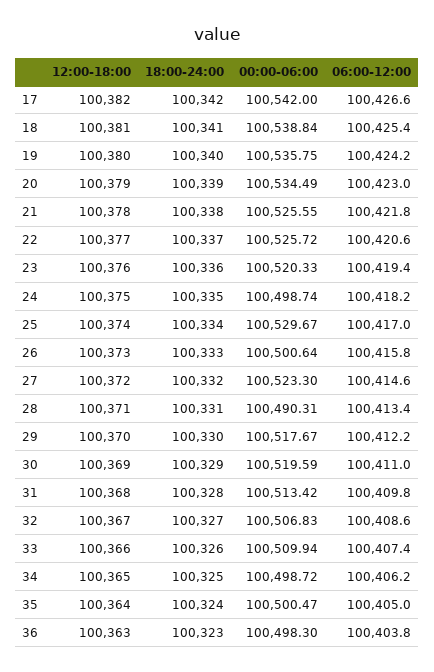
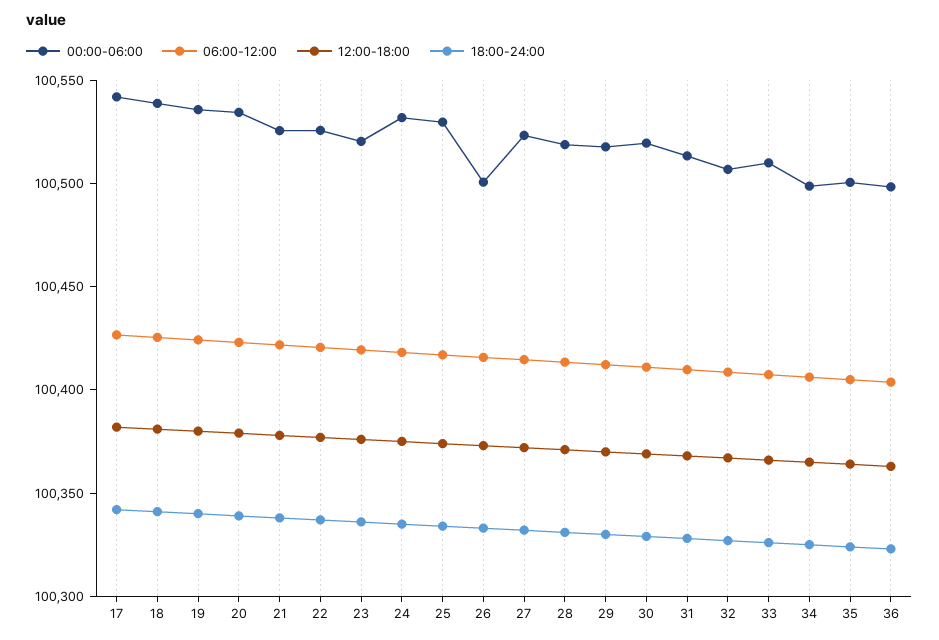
  {
    "12:00-18:00": {
      "17": 100382,
      "18": 100381,
      "19": 100380,
      "20": 100379,
      "21": 100378,
      "22": 100377,
      "23": 100376,
      "24": 100375,
      "25": 100374,
      "26": 100373,
      "27": 100372,
      "28": 100371,
      "29": 100370,
      "30": 100369,
      "31": 100368,
      "32": 100367,
      "33": 100366,
      "34": 100365,
      "35": 100364,
      "36": 100363
    },
    "18:00-24:00": {
      "17": 100342,
      "18": 100341,
      "19": 100340,
      "20": 100339,
      "21": 100338,
      "22": 100337,
      "23": 100336,
      "24": 100335,
      "25": 100334,
      "26": 100333,
      "27": 100332,
      "28": 100331,
      "29": 100330,
      "30": 100329,
      "31": 100328,
      "32": 100327,
      "33": 100326,
      "34": 100325,
      "35": 100324,
      "36": 100323
    },
    "00:00-06:00": {
      "17": 100542,
      "18": 100538.84,
      "19": 100535.75,
      "20": 100534.49,
      "21": 100525.55,
      "22": 100525.72,
      "23": 100520.33,
-     "24": 100498.74,
+     "24": 100530,
      "25": 100529.67,
      "26": 100500.64,
      "27": 100523.3,
-     "28": 100490.31,
+     "28": 100520,
      "29": 100517.67,
      "30": 100519.59,
      "31": 100513.42,
      "32": 100506.83,
      "33": 100509.94,
      "34": 100498.72,
      "35": 100500.47,
      "36": 100498.3
    },
    "06:00-12:00": {
      "17": 100426.6,
      "18": 100425.4,
      "19": 100424.2,
      "20": 100423,
      "21": 100421.8,
      "22": 100420.6,
      "23": 100419.4,
      "24": 100418.2,
      "25": 100417,
      "26": 100415.8,
      "27": 100414.6,
      "28": 100413.4,
      "29": 100412.2,
      "30": 100411,
      "31": 100409.8,
      "32": 100408.6,
      "33": 100407.4,
      "34": 100406.2,
      "35": 100405,
      "36": 100403.8
    }
  }

